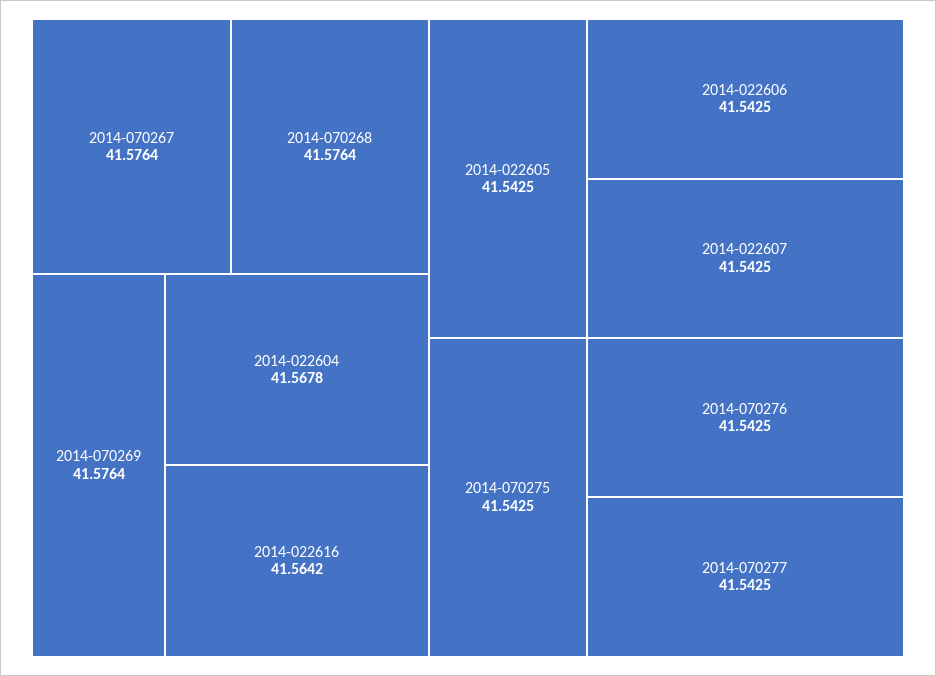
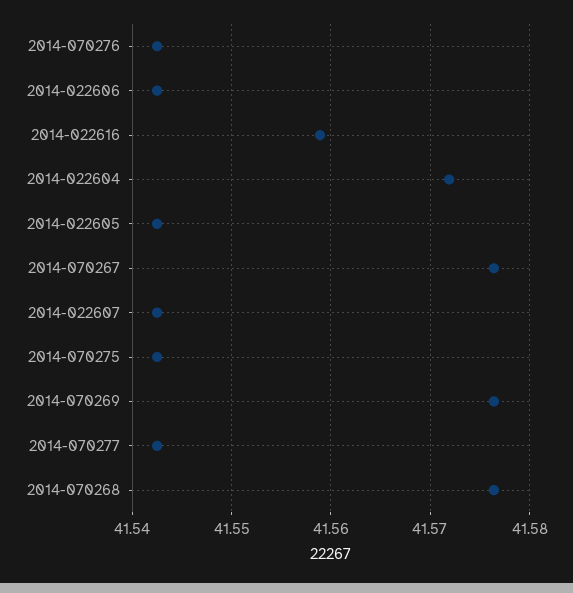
  {
    "2014-070267": 41.5764,
    "2014-070268": 41.5764,
    "2014-070269": 41.5764,
-   "2014-022604": 41.5678,
+   "2014-022604": 41.572,
-   "2014-022616": 41.5642,
+   "2014-022616": 41.559,
    "2014-022605": 41.5425,
    "2014-022606": 41.5425,
    "2014-022607": 41.5425,
    "2014-070275": 41.5425,
    "2014-070276": 41.5425,
    "2014-070277": 41.5425
  }

